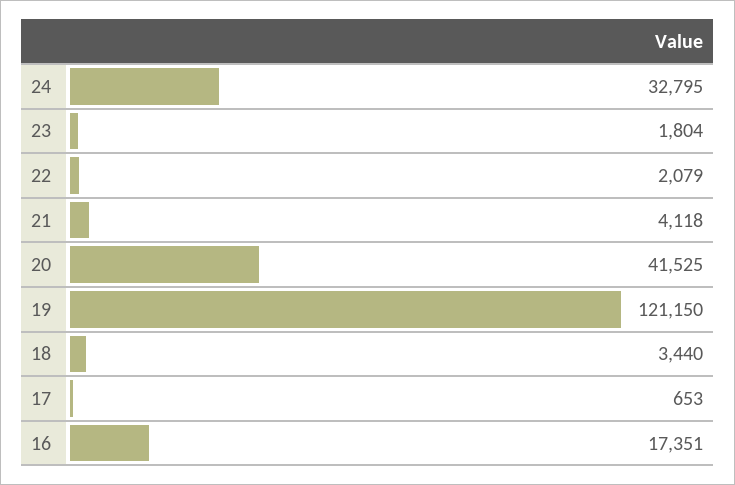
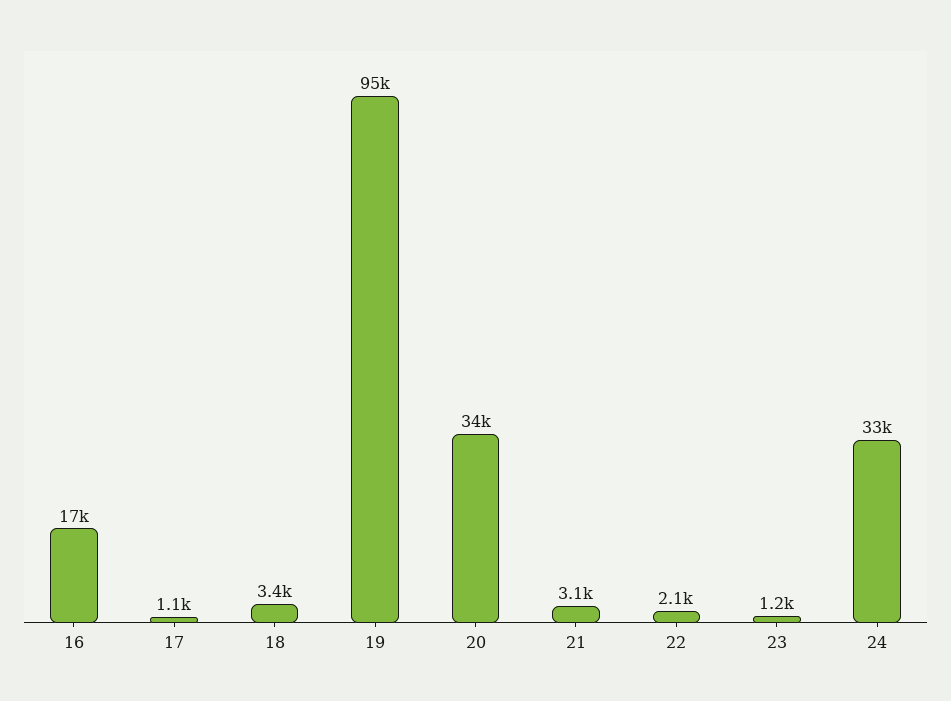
  {
    "24": 32795,
-   "23": 1804,
+   "23": 1200,
    "22": 2079,
-   "21": 4118,
+   "21": 3100,
-   "20": 41525,
+   "20": 34000,
-   "19": 121150,
+   "19": 95000,
    "18": 3440,
-   "17": 653,
+   "17": 1100,
    "16": 17351
  }

